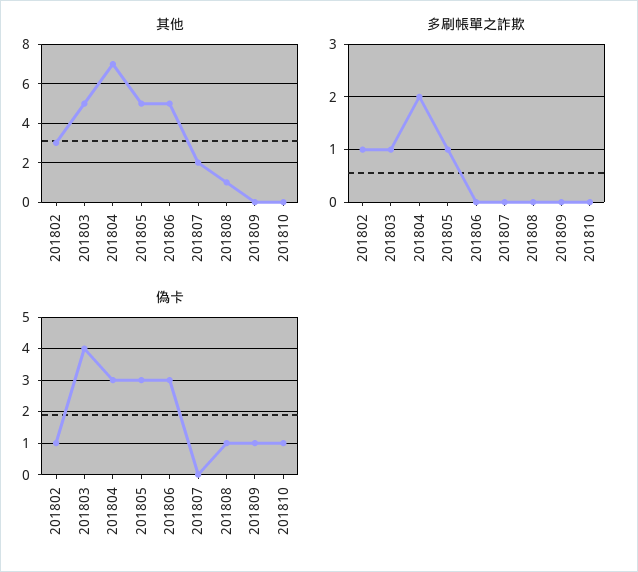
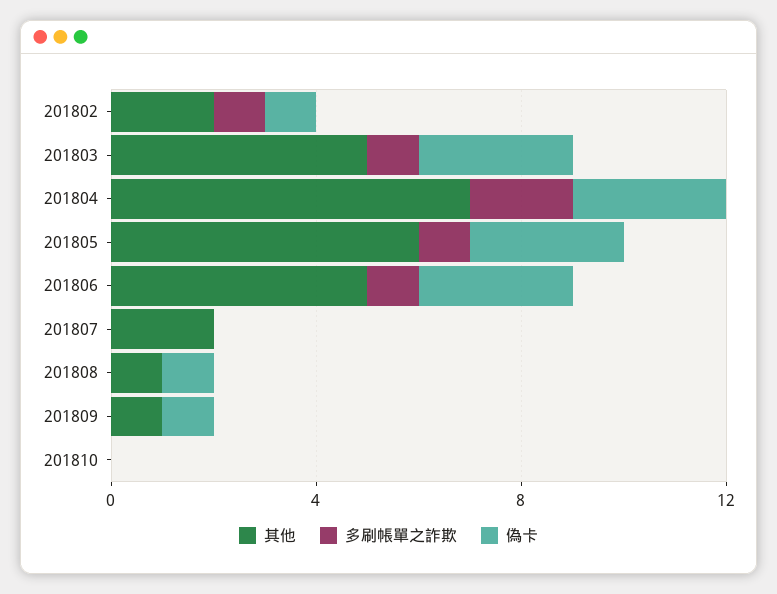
  {
    "其他": {
-     "201802": 3,
+     "201802": 2,
      "201803": 5,
      "201804": 7,
-     "201805": 5,
+     "201805": 6,
      "201806": 5,
      "201807": 2,
      "201808": 1,
-     "201809": 0,
+     "201809": 1,
      "201810": 0
    },
    "多刷帳單之詐欺": {
      "201802": 1,
      "201803": 1,
      "201804": 2,
      "201805": 1,
-     "201806": 0,
+     "201806": 1,
      "201807": 0,
      "201808": 0,
      "201809": 0,
      "201810": 0
    },
    "偽卡": {
      "201802": 1,
-     "201803": 4,
+     "201803": 3,
      "201804": 3,
      "201805": 3,
      "201806": 3,
      "201807": 0,
      "201808": 1,
      "201809": 1,
-     "201810": 1
+     "201810": 0
    }
  }

